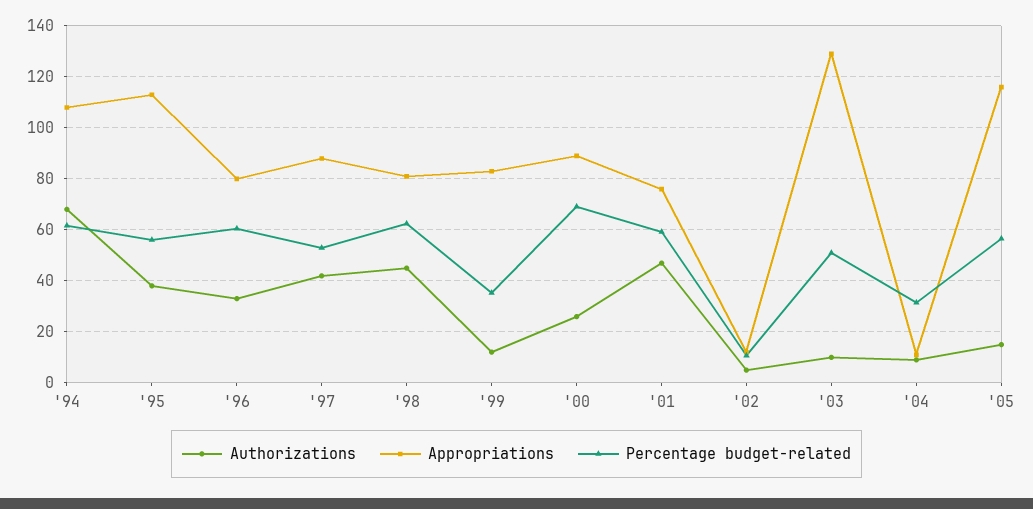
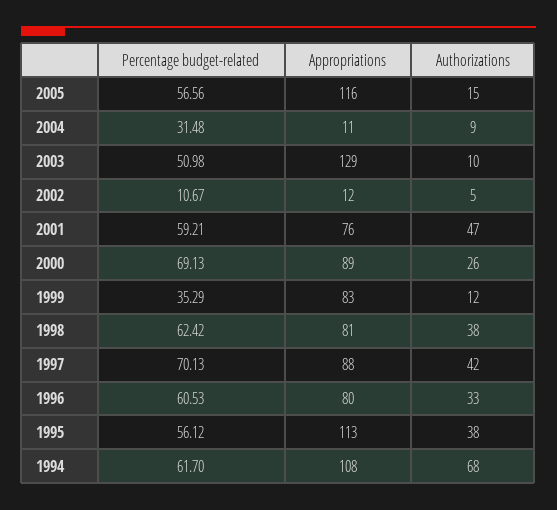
  {
    "Authorizations": {
      "'94": 68,
      "'95": 38,
      "'96": 33,
      "'97": 42,
-     "'98": 45,
+     "'98": 38,
      "'99": 12,
      "'00": 26,
      "'01": 47,
      "'02": 5,
      "'03": 10,
      "'04": 9,
      "'05": 15
    },
    "Appropriations": {
      "'94": 108,
      "'95": 113,
      "'96": 80,
      "'97": 88,
      "'98": 81,
      "'99": 83,
      "'00": 89,
      "'01": 76,
      "'02": 12,
      "'03": 129,
      "'04": 11,
      "'05": 116
    },
    "Percentage budget-related": {
      "'94": 61.7,
      "'95": 56.12,
      "'96": 60.53,
-     "'97": 52.5,
+     "'97": 70.13,
      "'98": 62.42,
      "'99": 35.29,
      "'00": 69.13,
      "'01": 59.21,
      "'02": 10.67,
      "'03": 50.98,
      "'04": 31.48,
      "'05": 56.56
    }
  }

